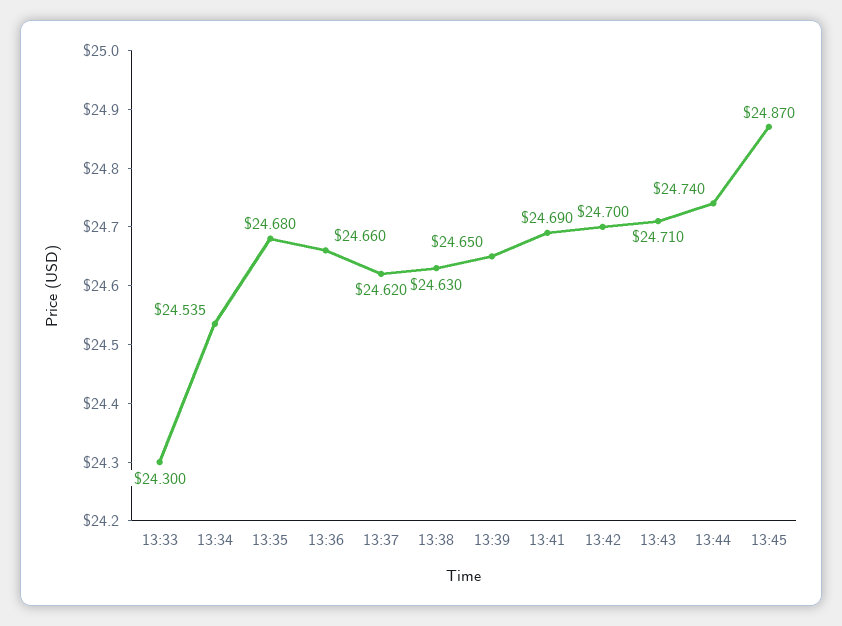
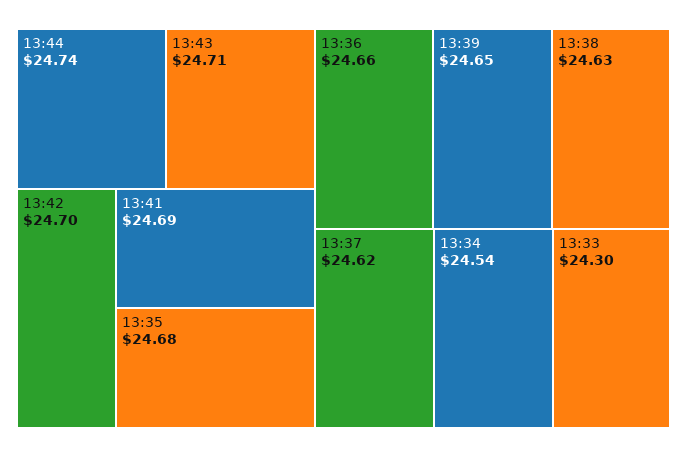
  {
    "13:33": 24.3,
    "13:34": 24.535,
    "13:35": 24.68,
    "13:36": 24.66,
    "13:37": 24.62,
    "13:38": 24.63,
    "13:39": 24.65,
    "13:41": 24.69,
    "13:42": 24.7,
    "13:43": 24.71,
-   "13:44": 24.74,
+   "13:44": 24.74
-   "13:45": 24.87
  }

